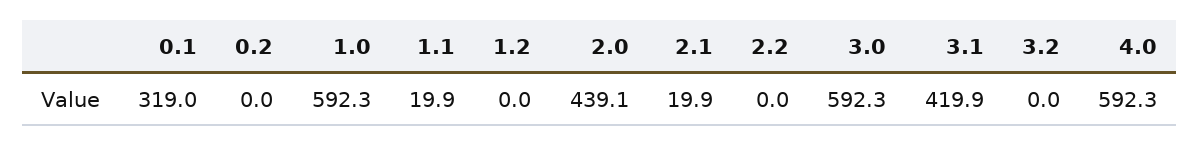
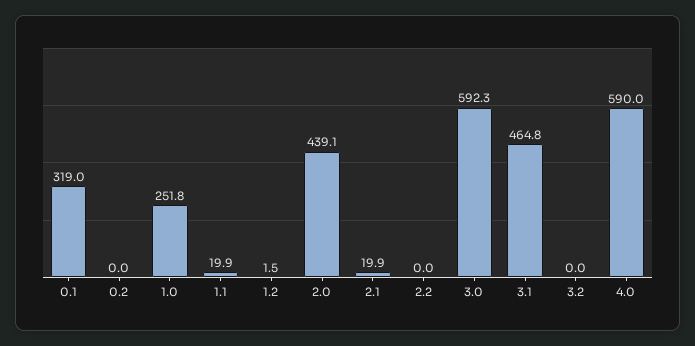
  {
    "0.1": 319,
    "0.2": 0,
-   "1.0": 592.3,
+   "1.0": 251.8,
    "1.1": 19.9,
-   "1.2": 0,
+   "1.2": 1.5,
    "2.0": 439.1,
    "2.1": 19.9,
    "2.2": 0,
    "3.0": 592.3,
-   "3.1": 419.9,
+   "3.1": 464.8,
    "3.2": 0,
-   "4.0": 592.3
+   "4.0": 590
  }

